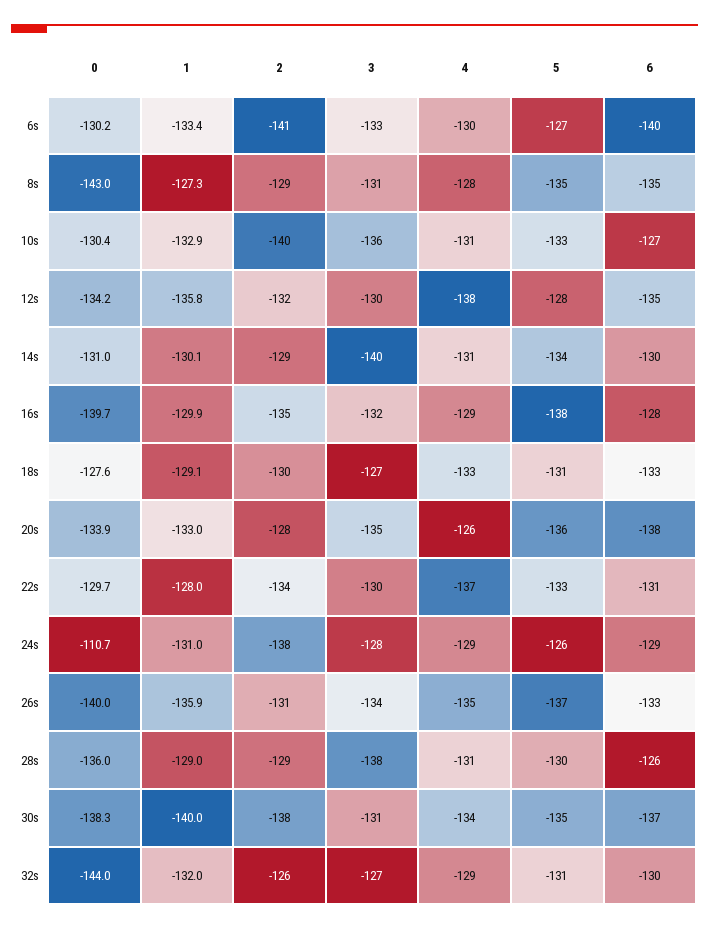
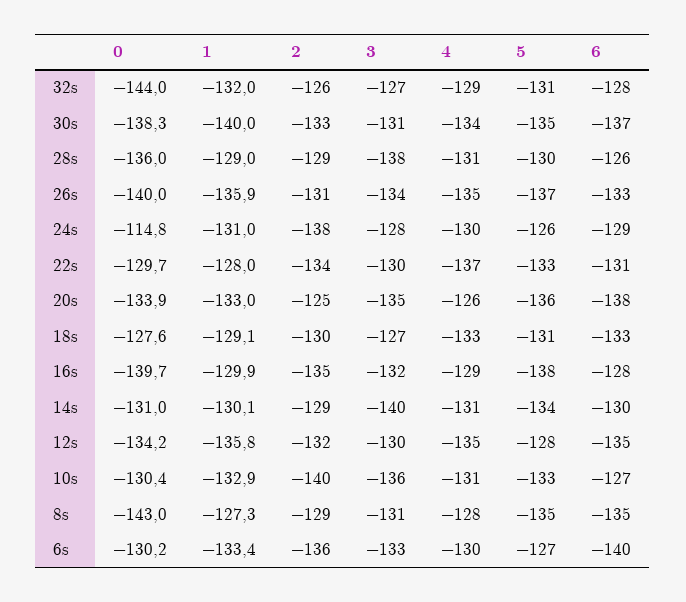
  {
    "0": {
      "6s": -130.2,
      "8s": -143,
      "10s": -130.4,
      "12s": -134.2,
      "14s": -131,
      "16s": -139.7,
      "18s": -127.6,
      "20s": -133.9,
      "22s": -129.7,
-     "24s": -110.7,
+     "24s": -114.8,
      "26s": -140,
      "28s": -136,
      "30s": -138.3,
      "32s": -144
    },
    "1": {
      "6s": -133.4,
      "8s": -127.3,
      "10s": -132.9,
      "12s": -135.8,
      "14s": -130.1,
      "16s": -129.9,
      "18s": -129.1,
      "20s": -133,
      "22s": -128,
      "24s": -131,
      "26s": -135.9,
      "28s": -129,
      "30s": -140,
      "32s": -132
    },
    "2": {
-     "6s": -141,
+     "6s": -136,
      "8s": -129,
      "10s": -140,
      "12s": -132,
      "14s": -129,
      "16s": -135,
      "18s": -130,
-     "20s": -128,
+     "20s": -125,
      "22s": -134,
      "24s": -138,
      "26s": -131,
      "28s": -129,
-     "30s": -138,
+     "30s": -133,
      "32s": -126
    },
    "3": {
      "6s": -133,
      "8s": -131,
      "10s": -136,
      "12s": -130,
      "14s": -140,
      "16s": -132,
      "18s": -127,
      "20s": -135,
      "22s": -130,
      "24s": -128,
      "26s": -134,
      "28s": -138,
      "30s": -131,
      "32s": -127
    },
    "4": {
      "6s": -130,
      "8s": -128,
      "10s": -131,
-     "12s": -138,
+     "12s": -135,
      "14s": -131,
      "16s": -129,
      "18s": -133,
      "20s": -126,
      "22s": -137,
-     "24s": -129,
+     "24s": -130,
      "26s": -135,
      "28s": -131,
      "30s": -134,
      "32s": -129
    },
    "5": {
      "6s": -127,
      "8s": -135,
      "10s": -133,
      "12s": -128,
      "14s": -134,
      "16s": -138,
      "18s": -131,
      "20s": -136,
      "22s": -133,
      "24s": -126,
      "26s": -137,
      "28s": -130,
      "30s": -135,
      "32s": -131
    },
    "6": {
      "6s": -140,
      "8s": -135,
      "10s": -127,
      "12s": -135,
      "14s": -130,
      "16s": -128,
      "18s": -133,
      "20s": -138,
      "22s": -131,
      "24s": -129,
      "26s": -133,
      "28s": -126,
      "30s": -137,
-     "32s": -130
+     "32s": -128
    }
  }

